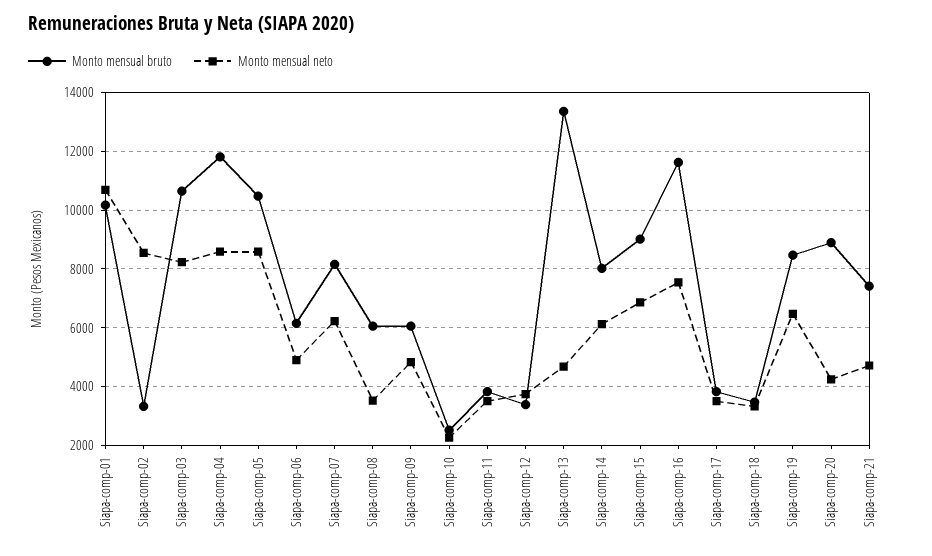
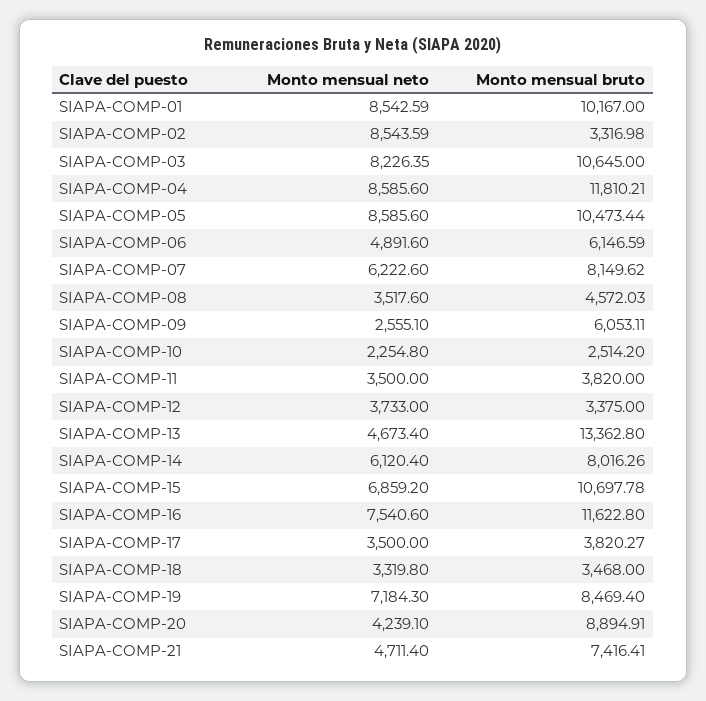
  {
    "Monto mensual bruto": {
      "Siapa-comp-01": 10167,
      "Siapa-comp-02": 3316.98,
      "Siapa-comp-03": 10645,
      "Siapa-comp-04": 11810.21,
      "Siapa-comp-05": 10473.44,
      "Siapa-comp-06": 6146.59,
      "Siapa-comp-07": 8149.62,
-     "Siapa-comp-08": 6000,
+     "Siapa-comp-08": 4572.03,
      "Siapa-comp-09": 6053.11,
      "Siapa-comp-10": 2514.2,
      "Siapa-comp-11": 3820,
      "Siapa-comp-12": 3375,
      "Siapa-comp-13": 13362.8,
      "Siapa-comp-14": 8016.26,
-     "Siapa-comp-15": 9000,
+     "Siapa-comp-15": 10697.78,
      "Siapa-comp-16": 11622.8,
      "Siapa-comp-17": 3820.27,
      "Siapa-comp-18": 3468,
      "Siapa-comp-19": 8469.4,
      "Siapa-comp-20": 8894.91,
      "Siapa-comp-21": 7416.41
    },
    "Monto mensual neto": {
-     "Siapa-comp-01": 10750,
+     "Siapa-comp-01": 8542.59,
      "Siapa-comp-02": 8543.59,
      "Siapa-comp-03": 8226.35,
      "Siapa-comp-04": 8585.6,
      "Siapa-comp-05": 8585.6,
      "Siapa-comp-06": 4891.6,
      "Siapa-comp-07": 6222.6,
      "Siapa-comp-08": 3517.6,
-     "Siapa-comp-09": 4750,
+     "Siapa-comp-09": 2555.1,
      "Siapa-comp-10": 2254.8,
      "Siapa-comp-11": 3500,
      "Siapa-comp-12": 3733,
      "Siapa-comp-13": 4673.4,
      "Siapa-comp-14": 6120.4,
      "Siapa-comp-15": 6859.2,
      "Siapa-comp-16": 7540.6,
      "Siapa-comp-17": 3500,
      "Siapa-comp-18": 3319.8,
-     "Siapa-comp-19": 6500,
+     "Siapa-comp-19": 7184.3,
      "Siapa-comp-20": 4239.1,
      "Siapa-comp-21": 4711.4
    }
  }

